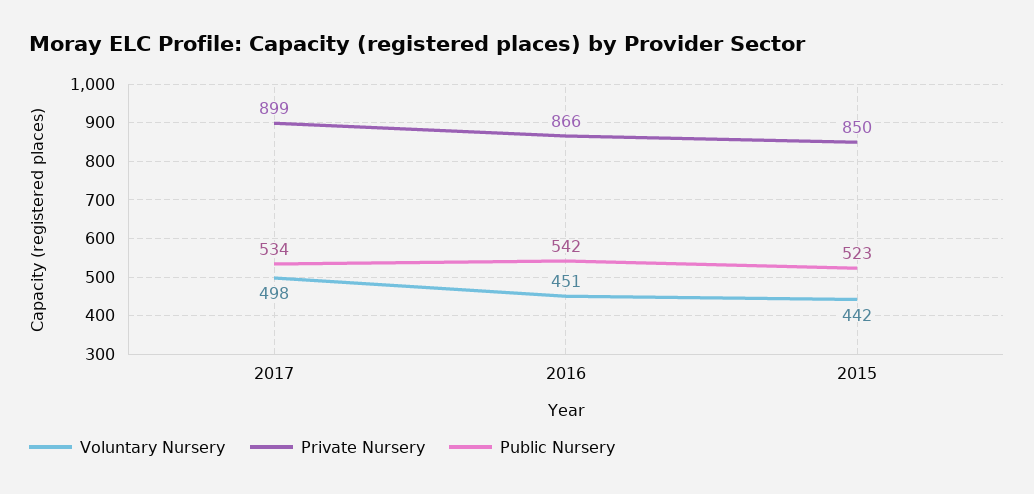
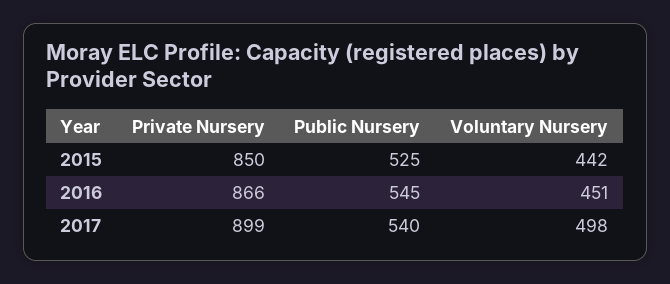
  {
    "Voluntary Nursery": {
      "2017": 498,
      "2016": 451,
      "2015": 442
    },
    "Private Nursery": {
      "2017": 899,
      "2016": 866,
      "2015": 850
    },
    "Public Nursery": {
-     "2017": 534,
+     "2017": 540,
-     "2016": 542,
+     "2016": 545,
-     "2015": 523
+     "2015": 525
    }
  }

